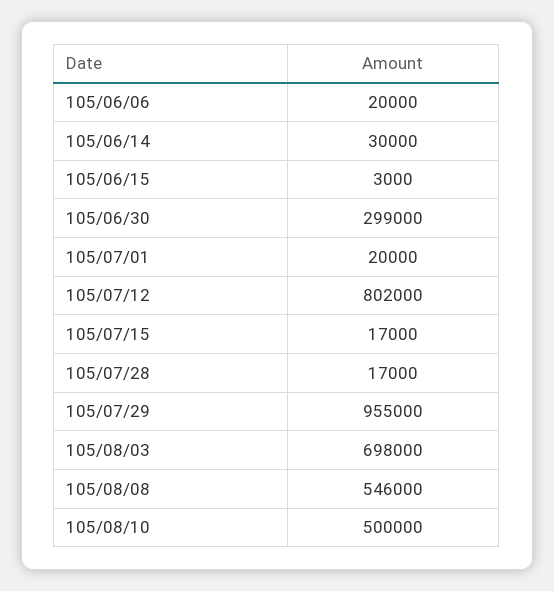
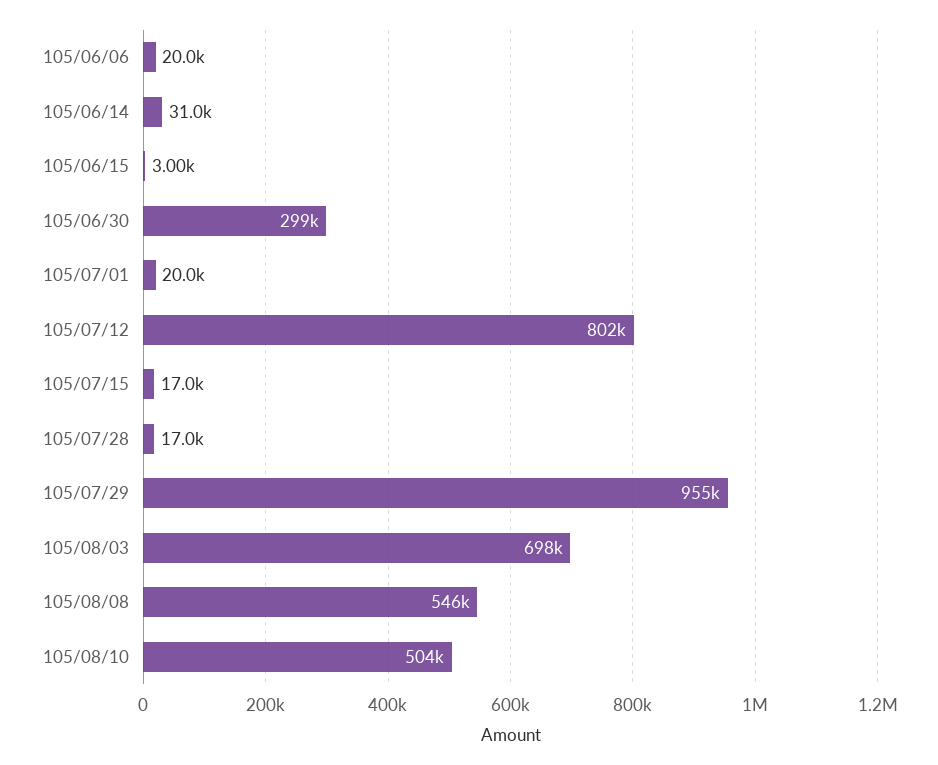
  {
    "105/06/06": 20000,
-   "105/06/14": 30000,
+   "105/06/14": 31000,
    "105/06/15": 3000,
    "105/06/30": 299000,
    "105/07/01": 20000,
    "105/07/12": 802000,
    "105/07/15": 17000,
    "105/07/28": 17000,
    "105/07/29": 955000,
    "105/08/03": 698000,
    "105/08/08": 546000,
-   "105/08/10": 500000
+   "105/08/10": 504000
  }

